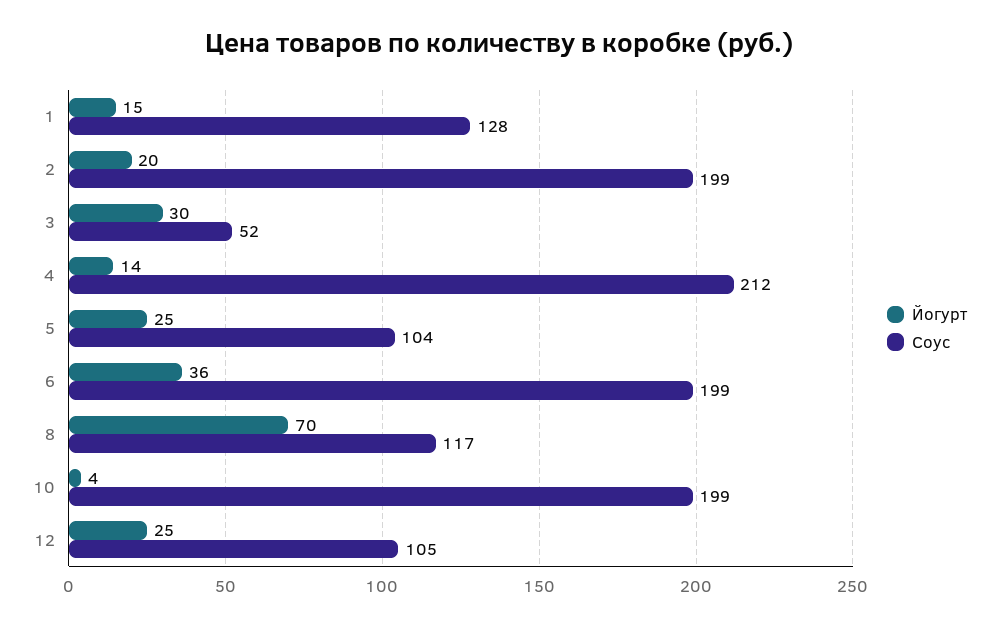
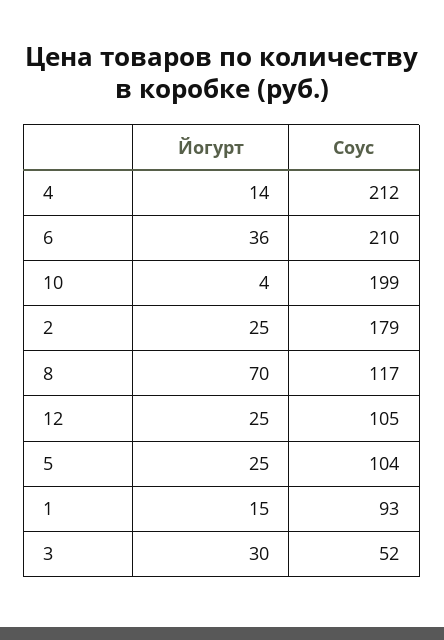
  {
    "Йогурт": {
      "1": 15,
-     "2": 20,
+     "2": 25,
      "3": 30,
      "4": 14,
      "5": 25,
      "6": 36,
      "8": 70,
      "10": 4,
      "12": 25
    },
    "Соус": {
-     "1": 128,
+     "1": 93,
-     "2": 199,
+     "2": 179,
      "3": 52,
      "4": 212,
      "5": 104,
-     "6": 199,
+     "6": 210,
      "8": 117,
      "10": 199,
      "12": 105
    }
  }

